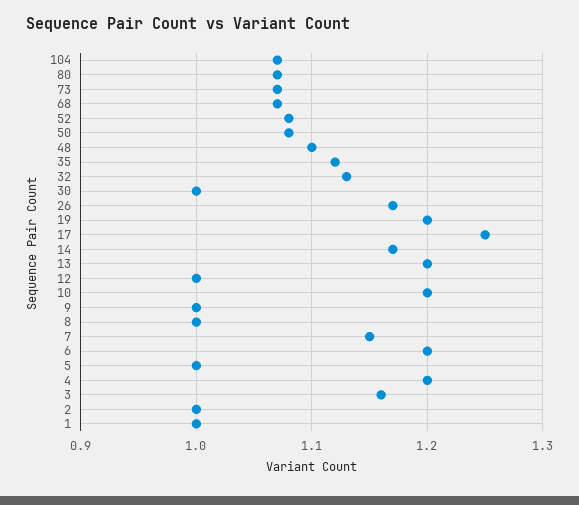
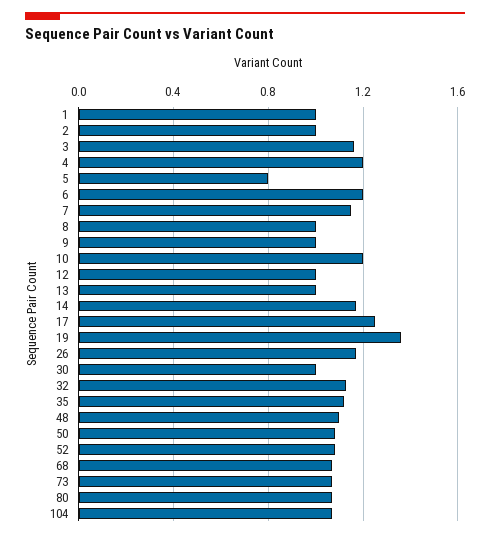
  {
    "104": 1.07,
    "80": 1.07,
    "73": 1.07,
    "68": 1.07,
    "52": 1.08,
    "50": 1.08,
    "48": 1.1,
    "35": 1.12,
    "32": 1.13,
    "30": 1,
    "26": 1.17,
-   "19": 1.2,
+   "19": 1.35,
    "17": 1.25,
    "14": 1.17,
-   "13": 1.2,
+   "13": 1,
    "12": 1,
    "10": 1.2,
    "9": 1,
    "8": 1,
    "7": 1.15,
    "6": 1.2,
-   "5": 1,
+   "5": 0.8,
    "4": 1.2,
    "3": 1.16,
    "2": 1,
    "1": 1
  }

